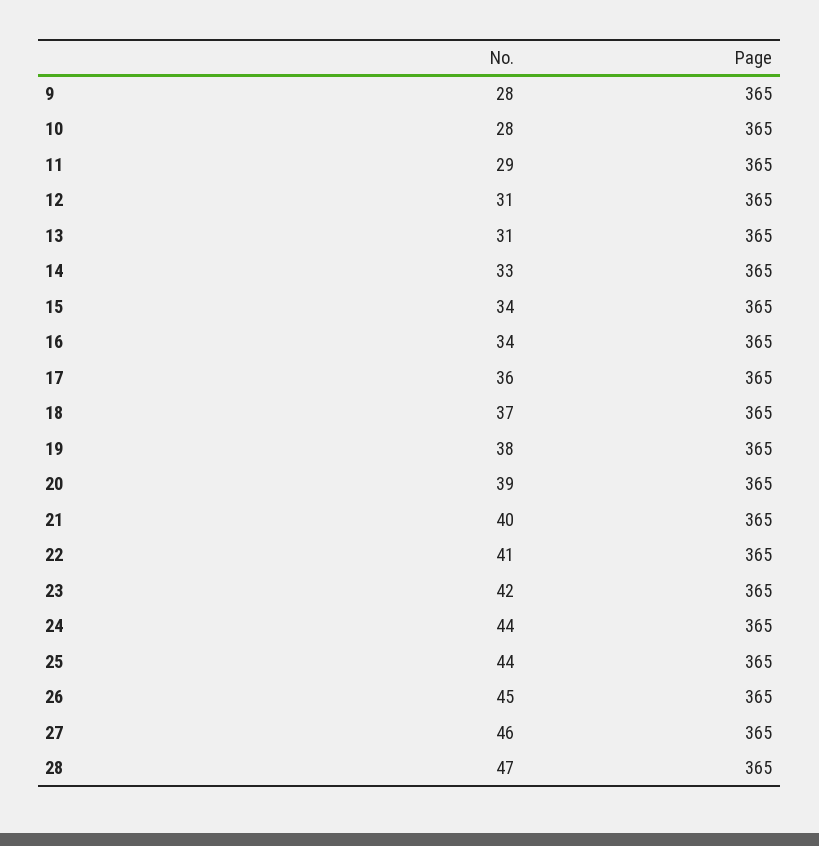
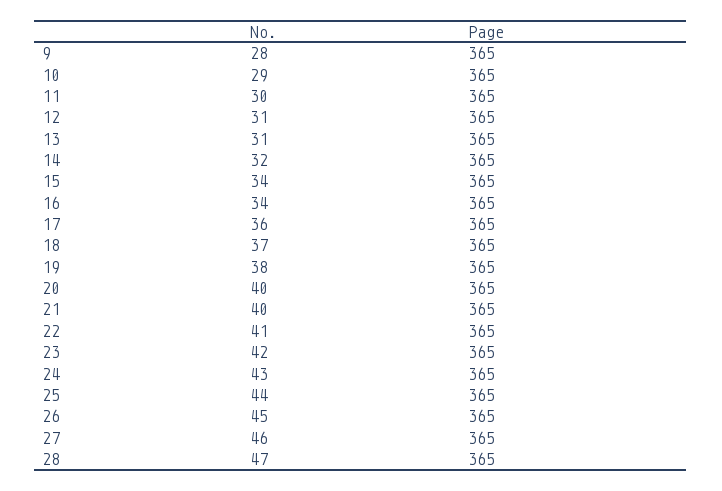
  {
    "No.": {
      "9": 28,
-     "10": 28,
+     "10": 29,
-     "11": 29,
+     "11": 30,
      "12": 31,
      "13": 31,
-     "14": 33,
+     "14": 32,
      "15": 34,
      "16": 34,
      "17": 36,
      "18": 37,
      "19": 38,
-     "20": 39,
+     "20": 40,
      "21": 40,
      "22": 41,
      "23": 42,
-     "24": 44,
+     "24": 43,
      "25": 44,
      "26": 45,
      "27": 46,
      "28": 47
    },
    "Page": {
      "9": 365,
      "10": 365,
      "11": 365,
      "12": 365,
      "13": 365,
      "14": 365,
      "15": 365,
      "16": 365,
      "17": 365,
      "18": 365,
      "19": 365,
      "20": 365,
      "21": 365,
      "22": 365,
      "23": 365,
      "24": 365,
      "25": 365,
      "26": 365,
      "27": 365,
      "28": 365
    }
  }

